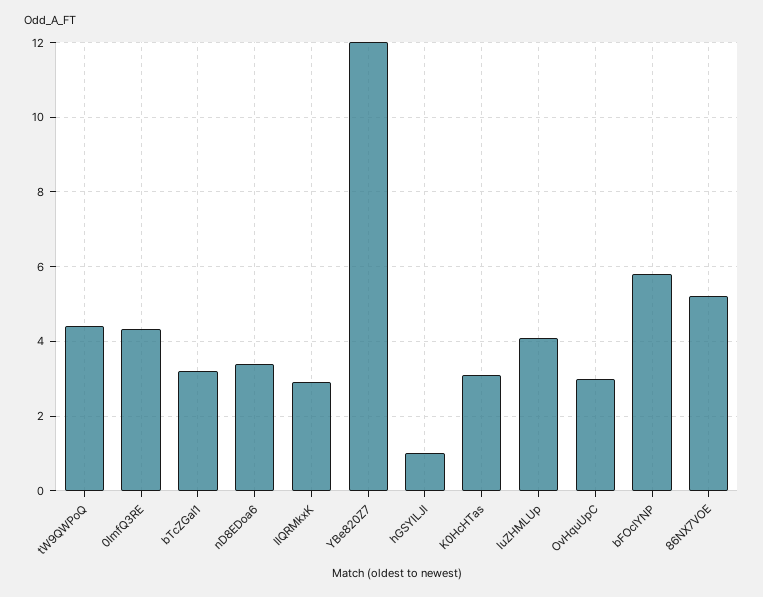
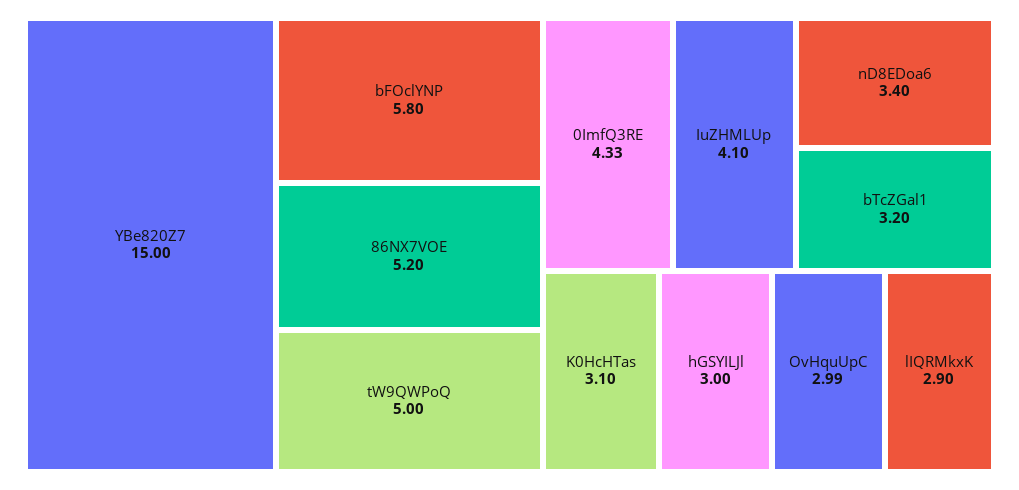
  {
-   "tW9QWPoQ": 4.4,
+   "tW9QWPoQ": 5,
    "0ImfQ3RE": 4.33,
    "bTcZGal1": 3.2,
    "nD8EDoa6": 3.4,
    "lIQRMkxK": 2.9,
-   "YBe820Z7": 12,
+   "YBe820Z7": 15,
-   "hGSYILJl": 1,
+   "hGSYILJl": 3,
    "K0HcHTas": 3.1,
    "IuZHMLUp": 4.1,
    "OvHquUpC": 2.99,
    "bFOclYNP": 5.8,
    "86NX7VOE": 5.2
  }

